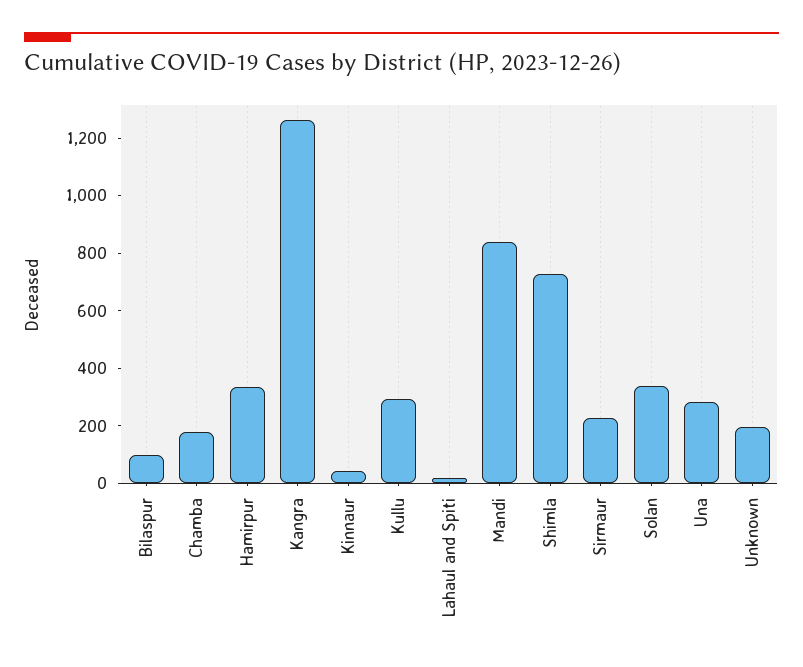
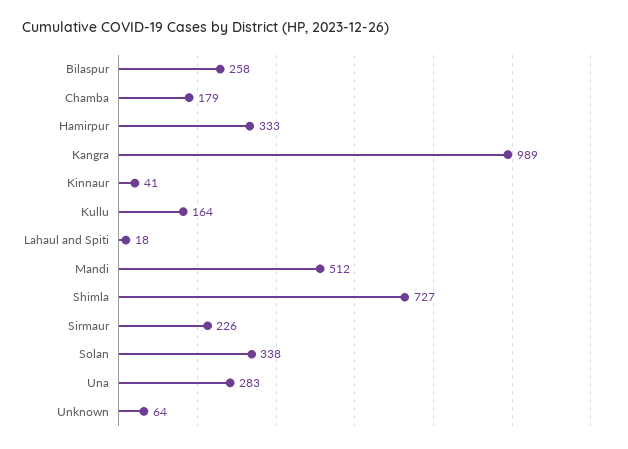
  {
-   "Bilaspur": 100,
+   "Bilaspur": 258,
    "Chamba": 179,
    "Hamirpur": 333,
-   "Kangra": 1250,
+   "Kangra": 989,
    "Kinnaur": 41,
-   "Kullu": 300,
+   "Kullu": 164,
    "Lahaul and Spiti": 18,
-   "Mandi": 850,
+   "Mandi": 512,
    "Shimla": 727,
    "Sirmaur": 226,
    "Solan": 338,
    "Una": 283,
-   "Unknown": 200
+   "Unknown": 64
  }

